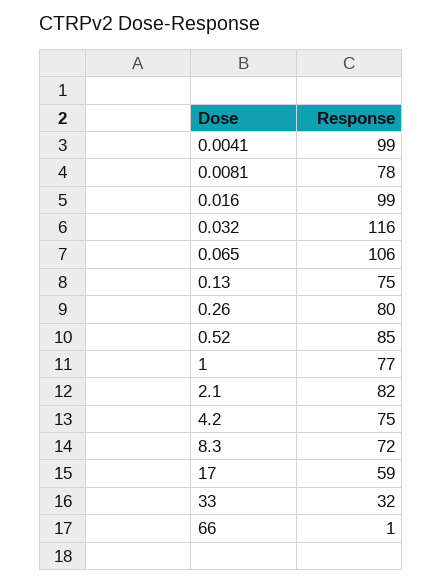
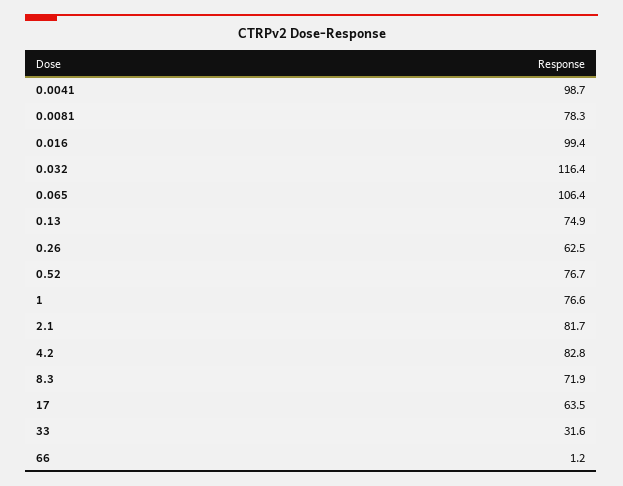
  {
    "0.0041": 98.7,
    "0.0081": 78.3,
    "0.016": 99.4,
    "0.032": 116.4,
    "0.065": 106.4,
    "0.13": 74.9,
-   "0.26": 80,
+   "0.26": 62.5,
-   "0.52": 85,
+   "0.52": 76.7,
    "1": 76.6,
    "2.1": 81.7,
-   "4.2": 75,
+   "4.2": 82.8,
    "8.3": 71.9,
-   "17": 59,
+   "17": 63.5,
    "33": 31.6,
    "66": 1.2
  }

